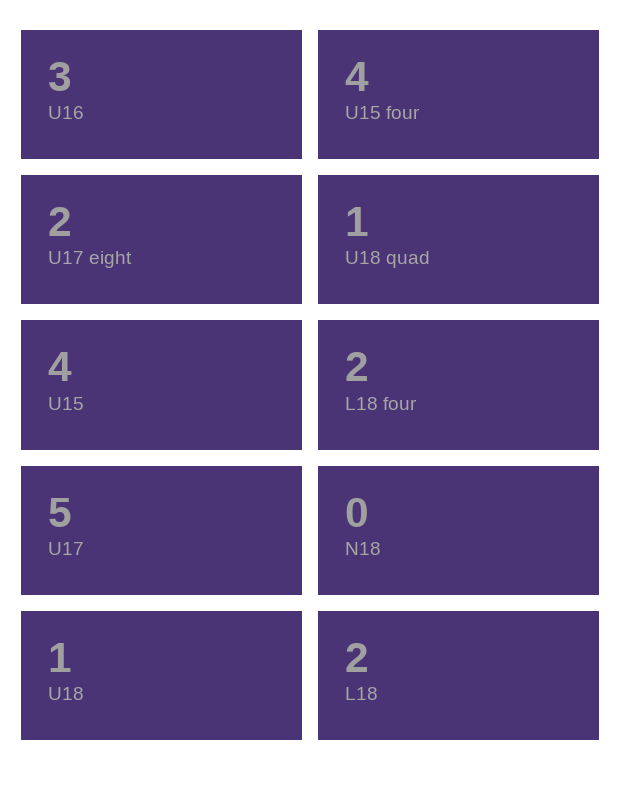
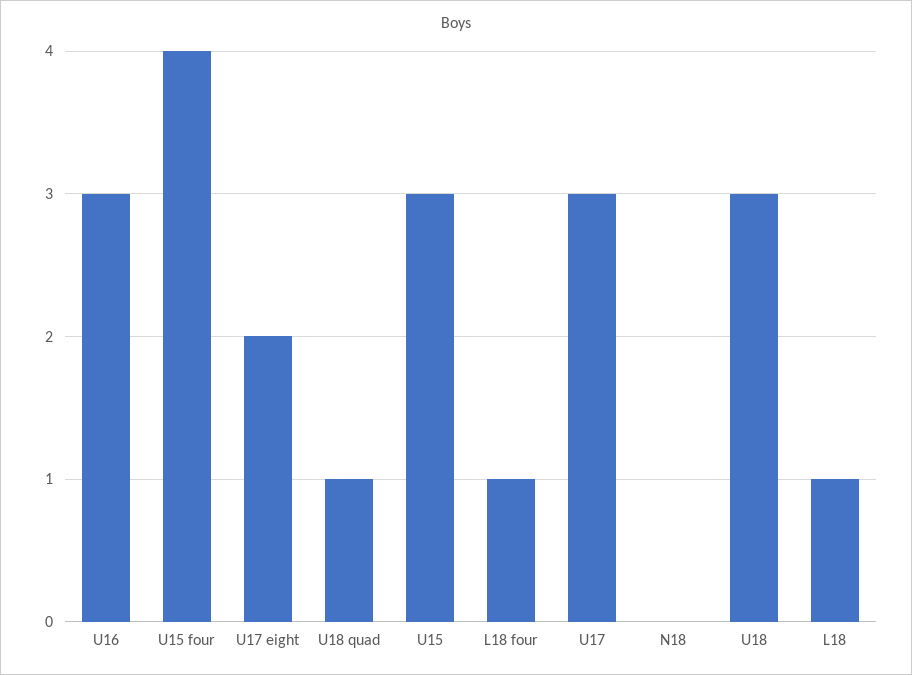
  {
    "U16": 3,
    "U15 four": 4,
    "U17 eight": 2,
    "U18 quad": 1,
-   "U15": 4,
+   "U15": 3,
-   "L18 four": 2,
+   "L18 four": 1,
-   "U17": 5,
+   "U17": 3,
    "N18": 0,
-   "U18": 1,
+   "U18": 3,
-   "L18": 2
+   "L18": 1
  }

